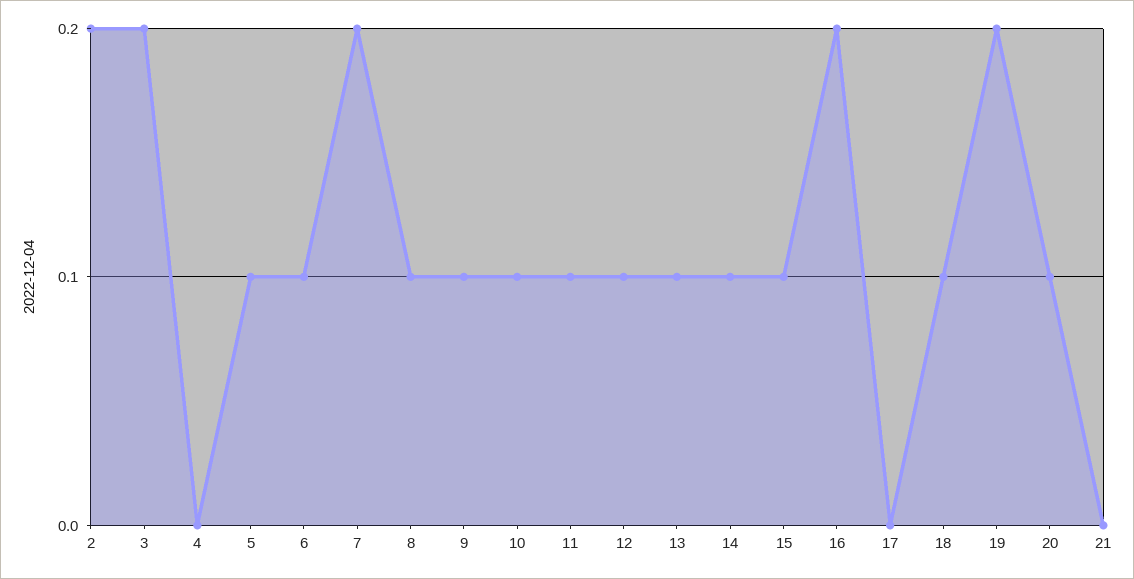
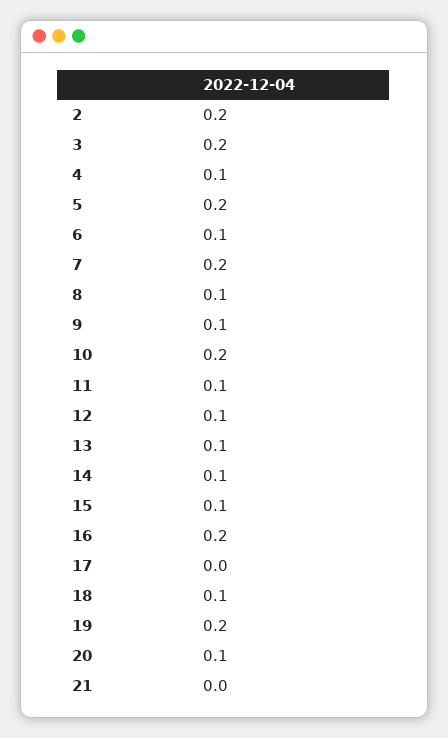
  {
    "2": 0.2,
    "3": 0.2,
-   "4": 0,
+   "4": 0.1,
-   "5": 0.1,
+   "5": 0.2,
    "6": 0.1,
    "7": 0.2,
    "8": 0.1,
    "9": 0.1,
-   "10": 0.1,
+   "10": 0.2,
    "11": 0.1,
    "12": 0.1,
    "13": 0.1,
    "14": 0.1,
    "15": 0.1,
    "16": 0.2,
    "17": 0,
    "18": 0.1,
    "19": 0.2,
    "20": 0.1,
    "21": 0
  }

